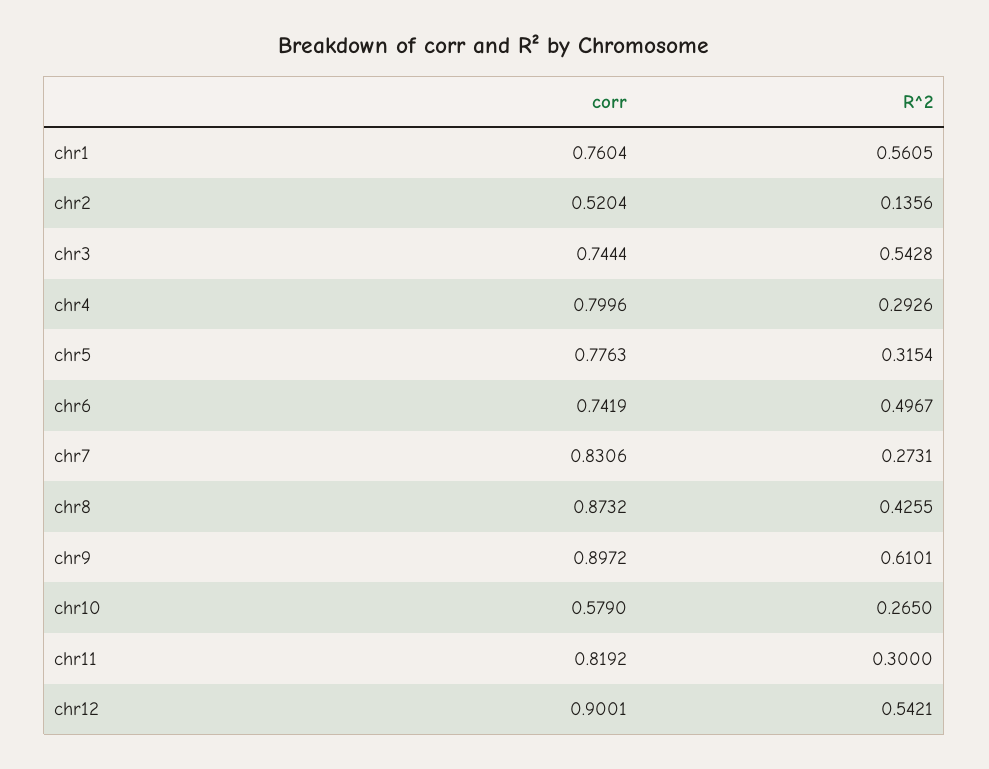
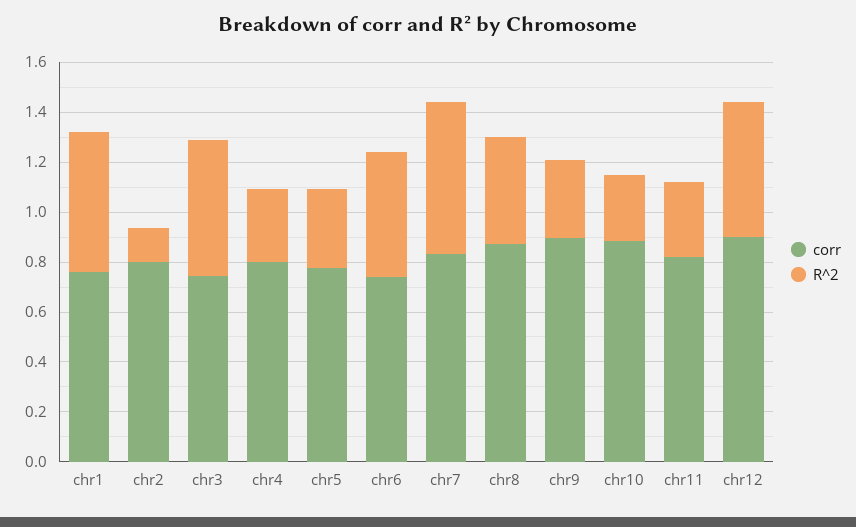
  {
    "corr": {
      "chr1": 0.7604,
-     "chr2": 0.5204,
+     "chr2": 0.8,
      "chr3": 0.7444,
      "chr4": 0.7996,
      "chr5": 0.7763,
      "chr6": 0.7419,
      "chr7": 0.8306,
      "chr8": 0.8732,
      "chr9": 0.8972,
-     "chr10": 0.579,
+     "chr10": 0.9,
      "chr11": 0.8192,
      "chr12": 0.9001
    },
    "R^2": {
      "chr1": 0.5605,
      "chr2": 0.1356,
      "chr3": 0.5428,
      "chr4": 0.2926,
      "chr5": 0.3154,
      "chr6": 0.4967,
-     "chr7": 0.2731,
+     "chr7": 0.6,
      "chr8": 0.4255,
-     "chr9": 0.6101,
+     "chr9": 0.3,
      "chr10": 0.265,
      "chr11": 0.3,
      "chr12": 0.5421
    }
  }

